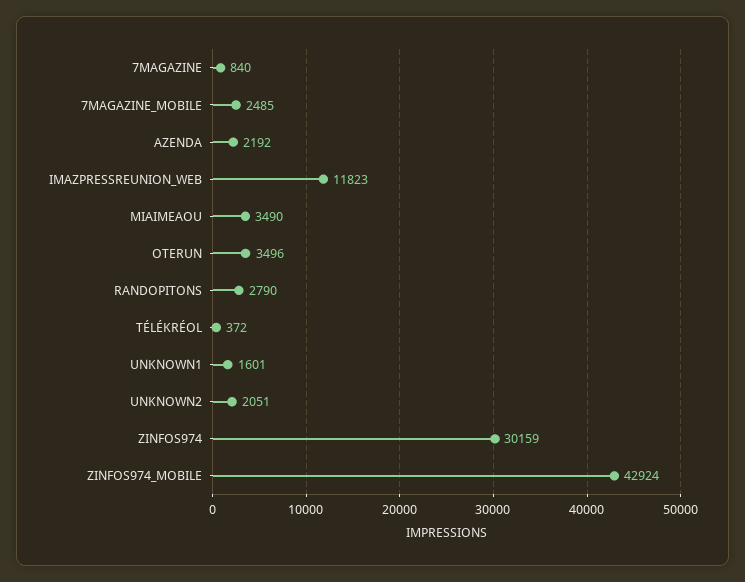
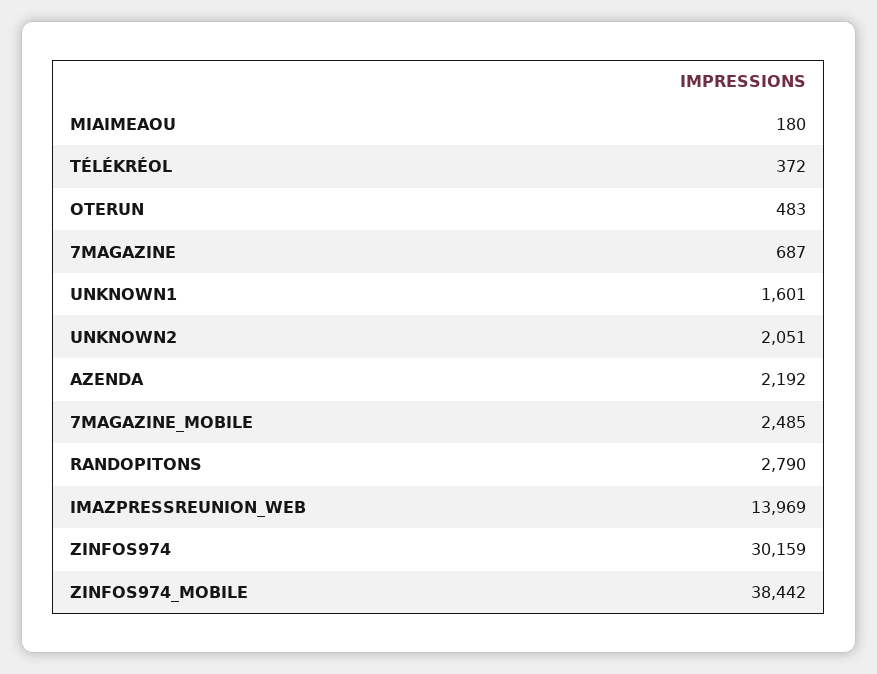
  {
-   "7MAGAZINE": 840,
+   "7MAGAZINE": 687,
    "7MAGAZINE_MOBILE": 2485,
    "AZENDA": 2192,
-   "IMAZPRESSREUNION_WEB": 11823,
+   "IMAZPRESSREUNION_WEB": 13969,
-   "MIAIMEAOU": 3490,
+   "MIAIMEAOU": 180,
-   "OTERUN": 3496,
+   "OTERUN": 483,
    "RANDOPITONS": 2790,
    "TÉLÉKRÉOL": 372,
    "UNKNOWN1": 1601,
    "UNKNOWN2": 2051,
    "ZINFOS974": 30159,
-   "ZINFOS974_MOBILE": 42924
+   "ZINFOS974_MOBILE": 38442
  }

